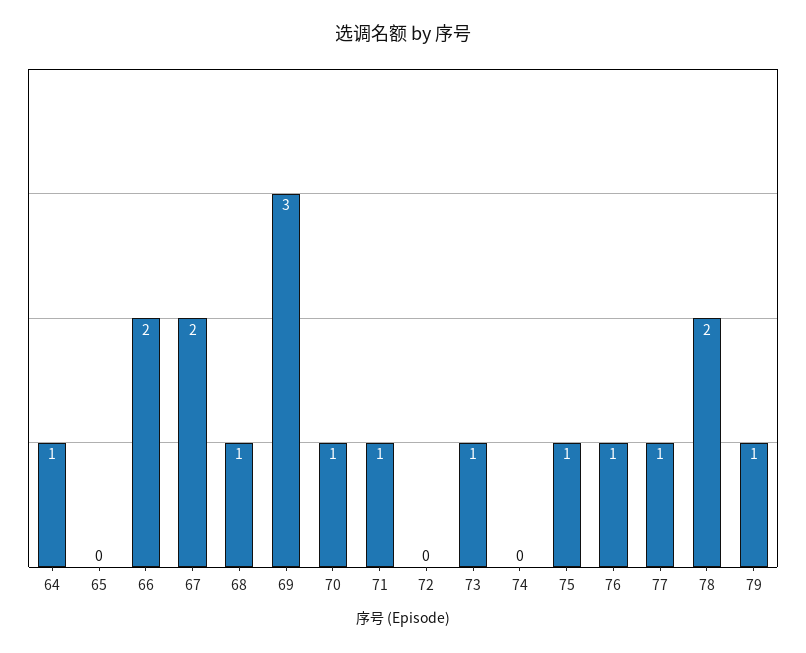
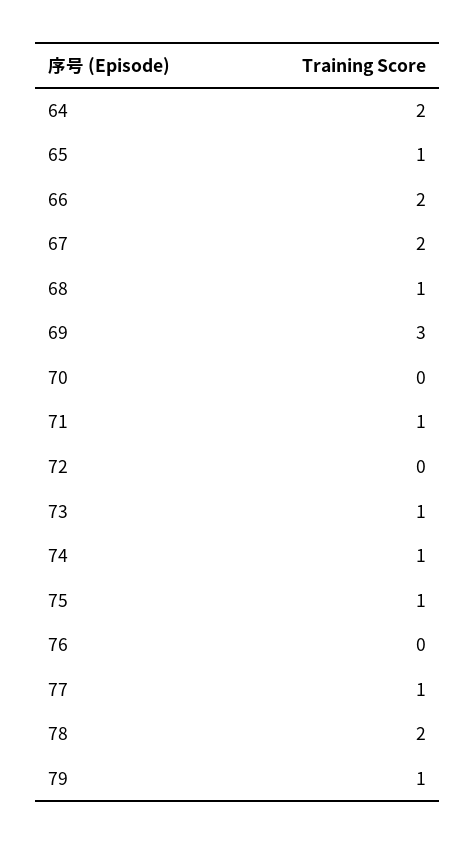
  {
-   "64": 1,
+   "64": 2,
-   "65": 0,
+   "65": 1,
    "66": 2,
    "67": 2,
    "68": 1,
    "69": 3,
-   "70": 1,
+   "70": 0,
    "71": 1,
    "72": 0,
    "73": 1,
-   "74": 0,
+   "74": 1,
    "75": 1,
-   "76": 1,
+   "76": 0,
    "77": 1,
    "78": 2,
    "79": 1
  }

